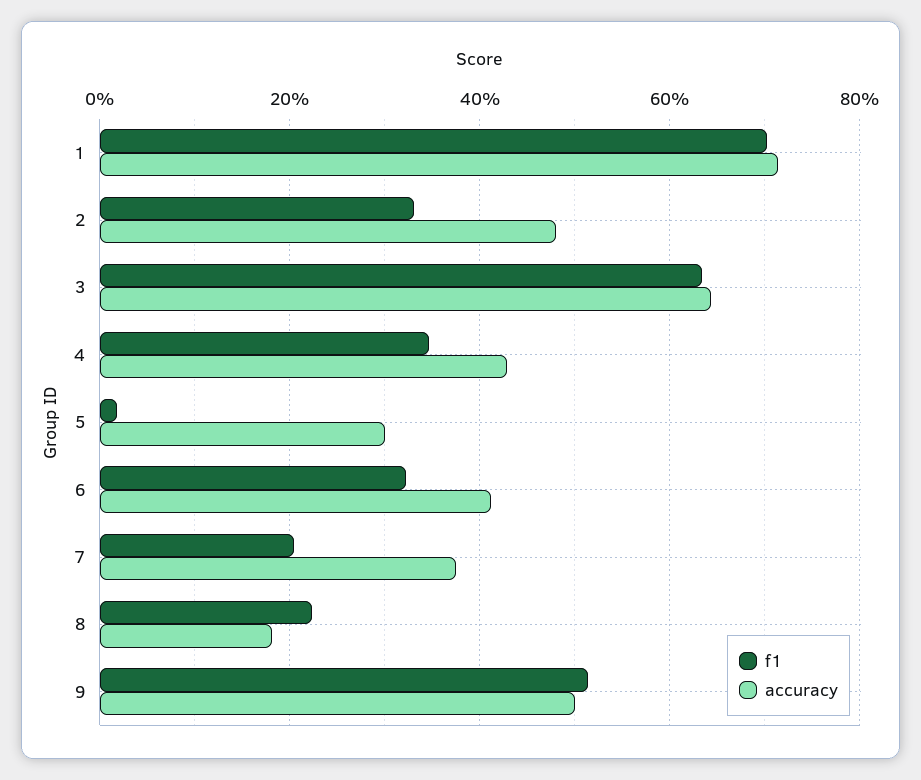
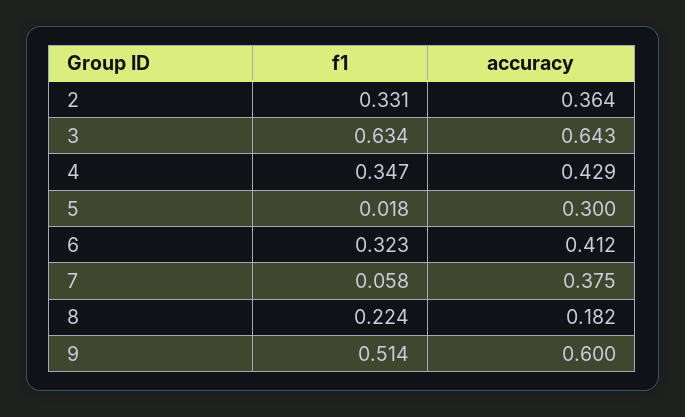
  {
    "f1": {
-     "1": 0.7,
      "2": 0.331,
      "3": 0.634,
      "4": 0.347,
      "5": 0.018,
      "6": 0.323,
-     "7": 0.2,
+     "7": 0.058,
      "8": 0.224,
      "9": 0.514
    },
    "accuracy": {
-     "1": 0.72,
-     "2": 0.48,
+     "2": 0.364,
      "3": 0.643,
      "4": 0.429,
      "5": 0.3,
      "6": 0.412,
      "7": 0.375,
      "8": 0.182,
-     "9": 0.5
+     "9": 0.6
    }
  }

